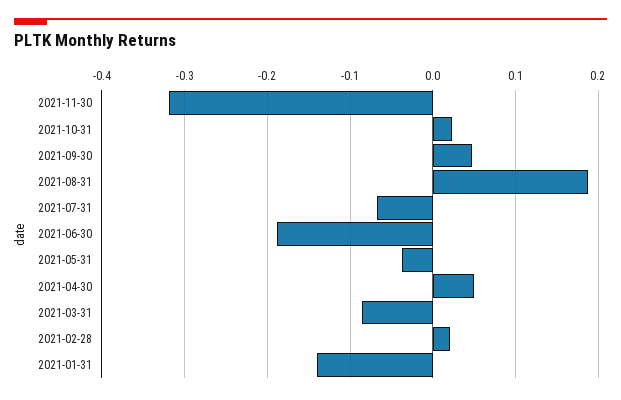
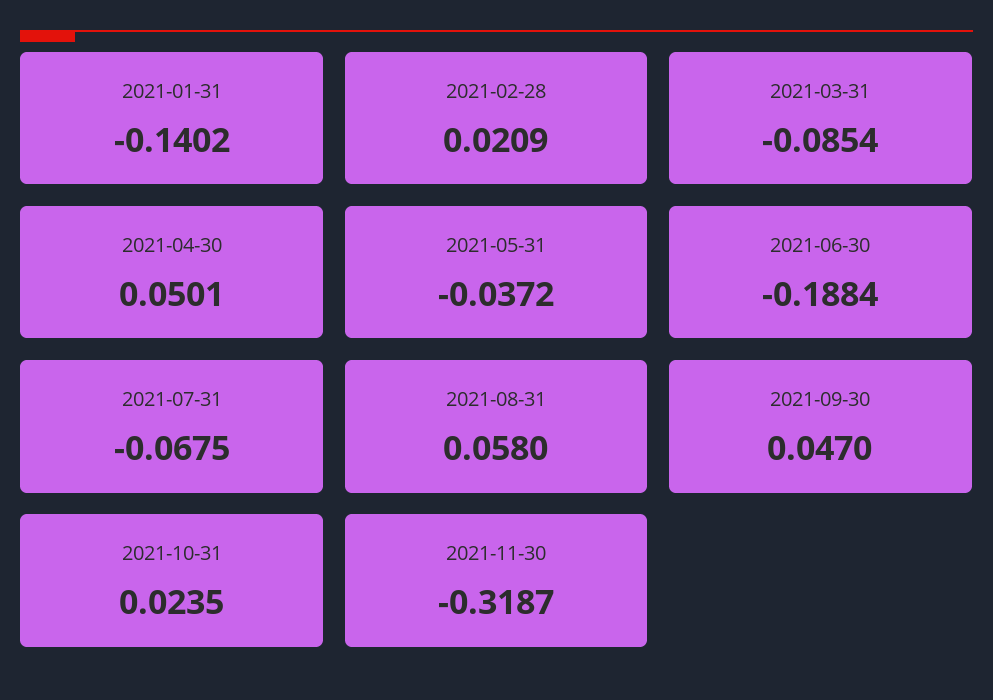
  {
    "2021-11-30": -0.3187,
    "2021-10-31": 0.0235,
    "2021-09-30": 0.047,
-   "2021-08-31": 0.19,
+   "2021-08-31": 0.058,
    "2021-07-31": -0.0675,
    "2021-06-30": -0.1884,
    "2021-05-31": -0.0372,
    "2021-04-30": 0.0501,
    "2021-03-31": -0.0854,
    "2021-02-28": 0.0209,
    "2021-01-31": -0.1402
  }

